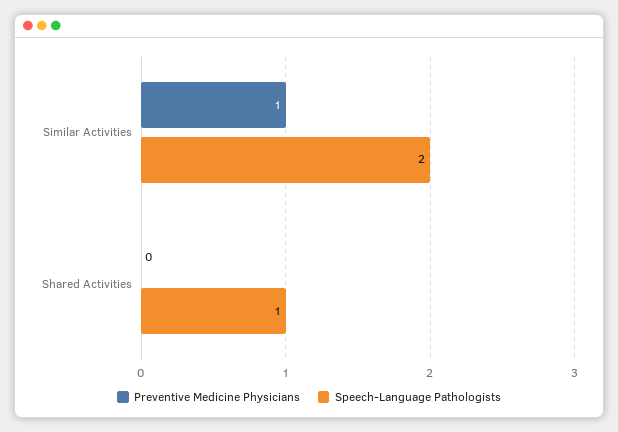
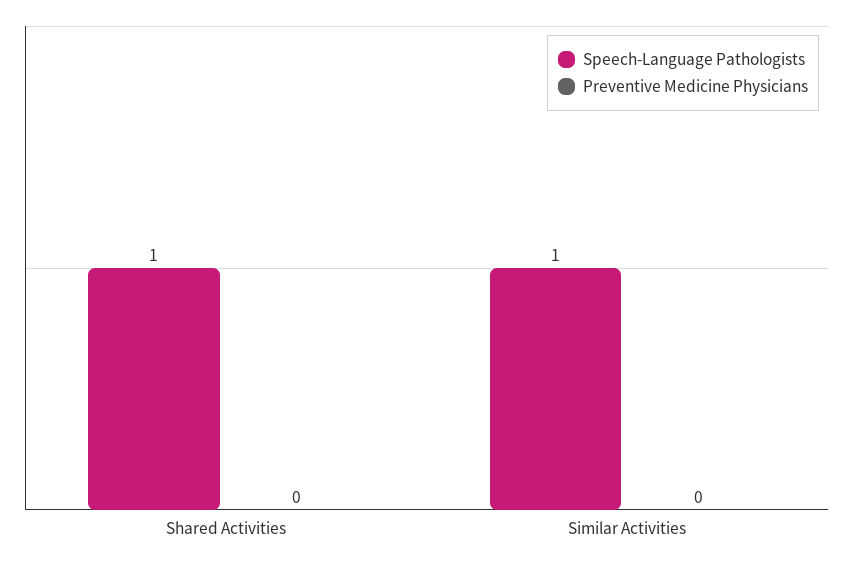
  {
    "Preventive Medicine Physicians": {
-     "Similar Activities": 1,
+     "Similar Activities": 0,
      "Shared Activities": 0
    },
    "Speech-Language Pathologists": {
-     "Similar Activities": 2,
+     "Similar Activities": 1,
      "Shared Activities": 1
    }
  }

